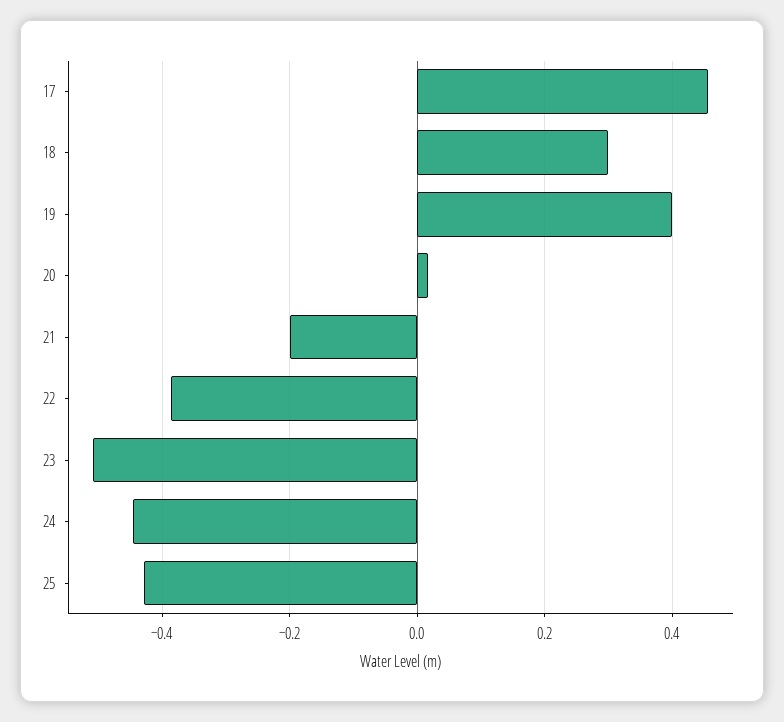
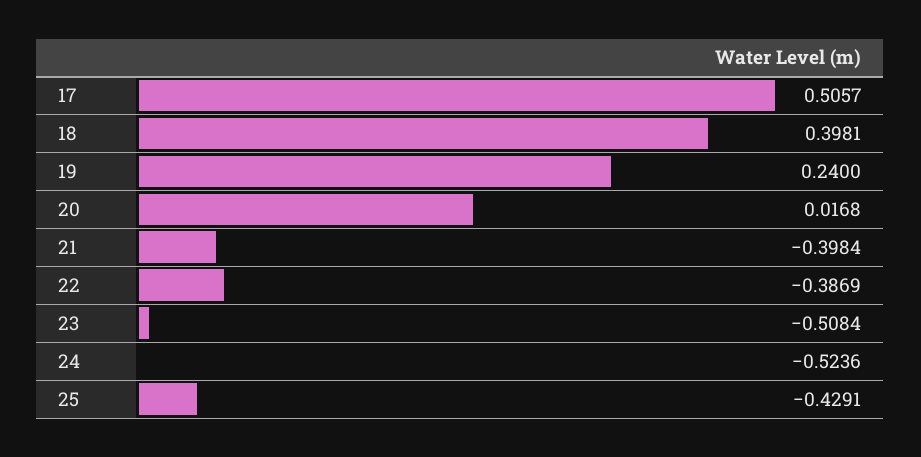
  {
-   "17": 0.46,
+   "17": 0.5057,
-   "18": 0.3,
+   "18": 0.3981,
-   "19": 0.4,
+   "19": 0.24,
    "20": 0.0168,
-   "21": -0.2,
+   "21": -0.3984,
    "22": -0.3869,
    "23": -0.5084,
-   "24": -0.44,
+   "24": -0.5236,
    "25": -0.4291
  }

